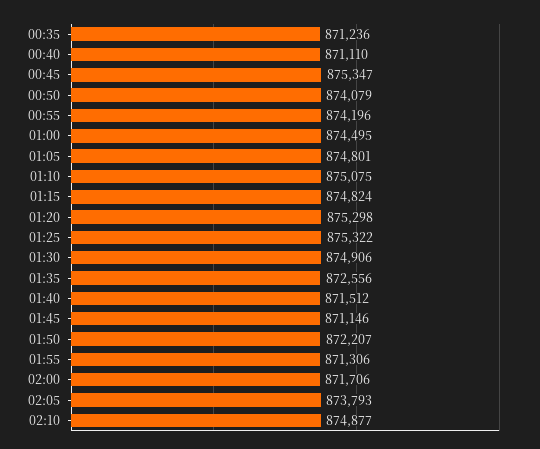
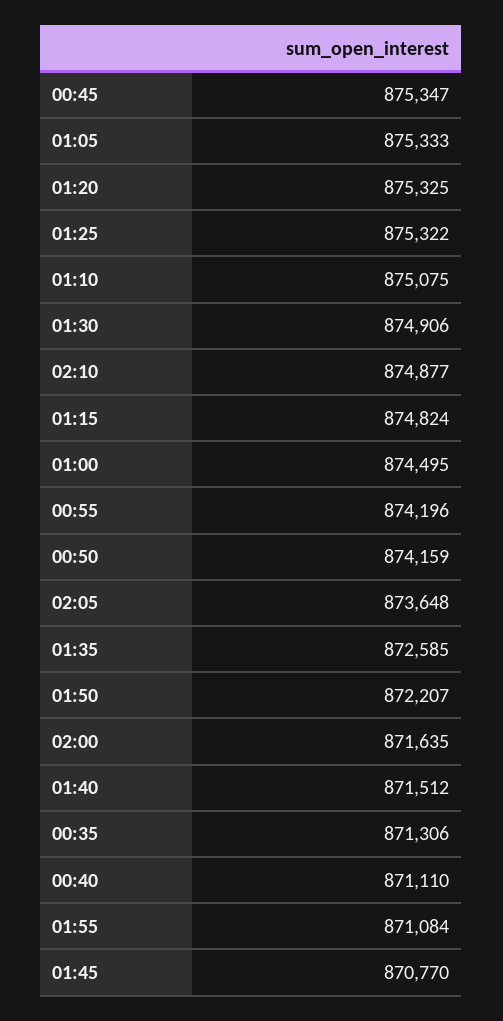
  {
-   "00:35": 871236,
+   "00:35": 871306,
    "00:40": 871110,
    "00:45": 875347,
-   "00:50": 874079,
+   "00:50": 874159,
    "00:55": 874196,
    "01:00": 874495,
-   "01:05": 874801,
+   "01:05": 875333,
    "01:10": 875075,
    "01:15": 874824,
-   "01:20": 875298,
+   "01:20": 875325,
    "01:25": 875322,
    "01:30": 874906,
-   "01:35": 872556,
+   "01:35": 872585,
    "01:40": 871512,
-   "01:45": 871146,
+   "01:45": 870770,
    "01:50": 872207,
-   "01:55": 871306,
+   "01:55": 871084,
-   "02:00": 871706,
+   "02:00": 871635,
-   "02:05": 873793,
+   "02:05": 873648,
    "02:10": 874877
  }

